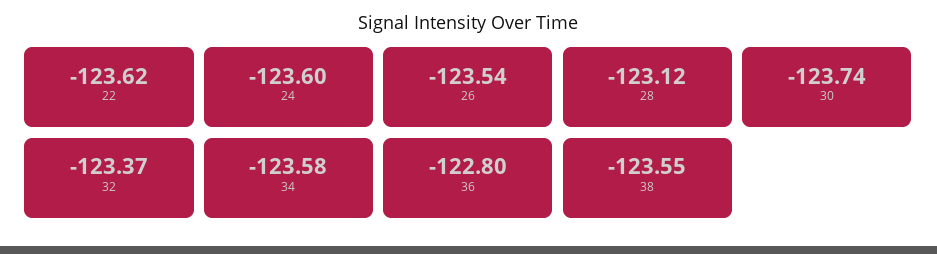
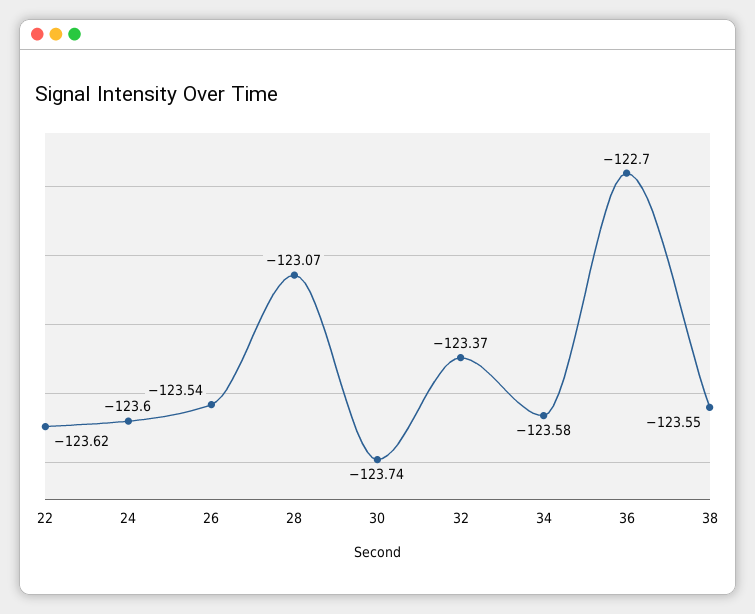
  {
    "22": -123.62,
    "24": -123.6,
    "26": -123.54,
-   "28": -123.12,
+   "28": -123.07,
    "30": -123.74,
    "32": -123.37,
    "34": -123.58,
-   "36": -122.8,
+   "36": -122.7,
    "38": -123.55
  }

